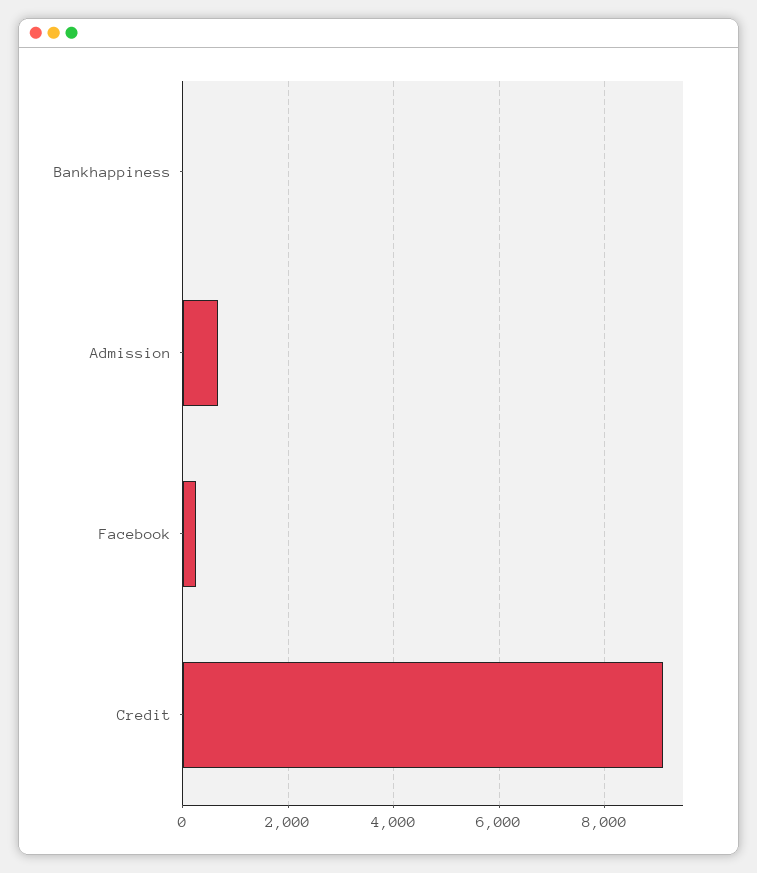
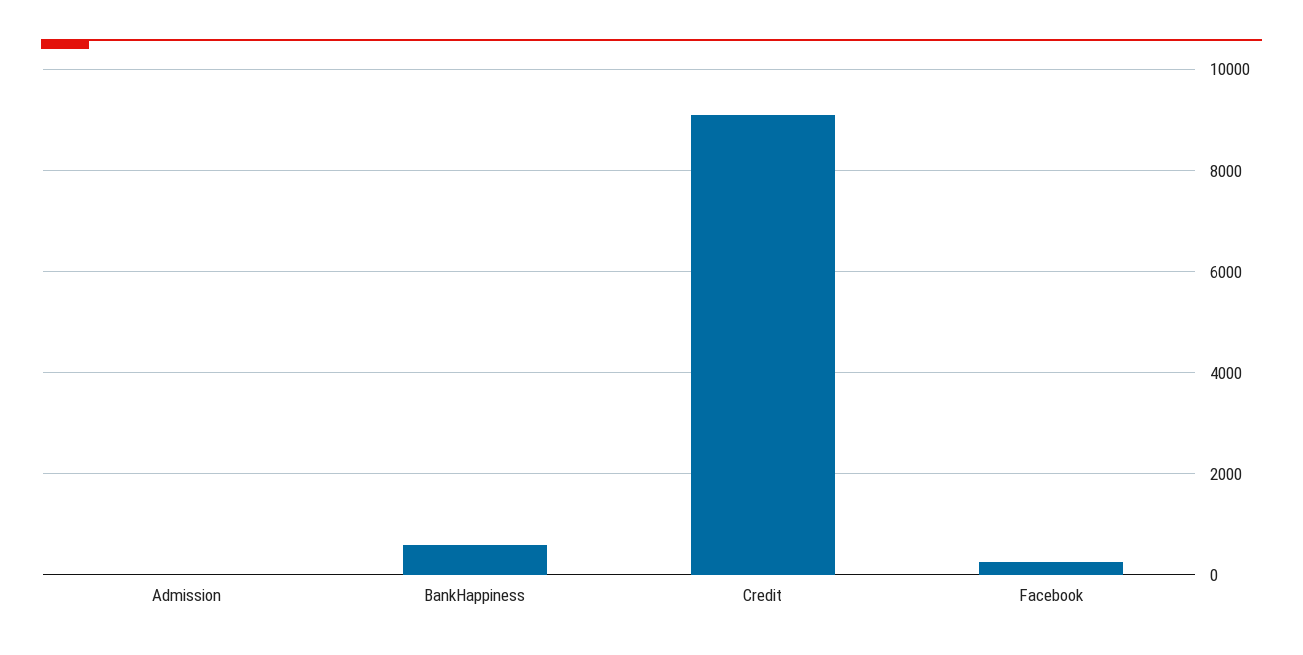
  {
-   "Bankhappiness": 0,
+   "Bankhappiness": 600,
-   "Admission": 600,
+   "Admission": 0,
    "Facebook": 200,
    "Credit": 9200
  }

